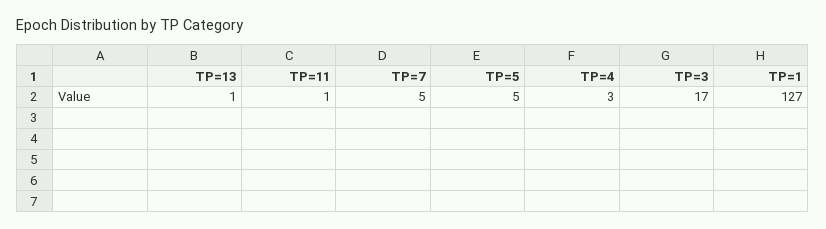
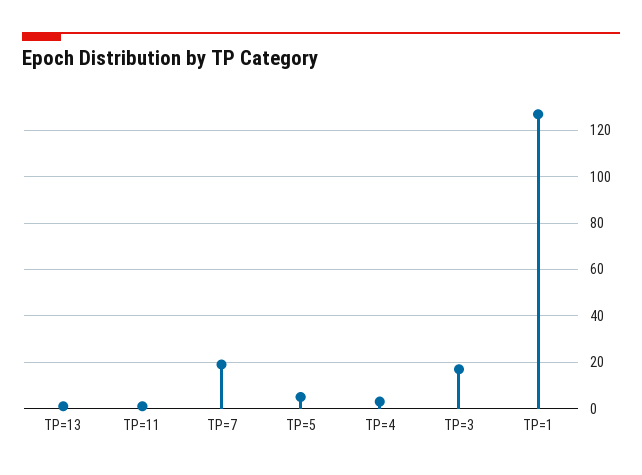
  {
    "TP=13": 1,
    "TP=11": 1,
-   "TP=7": 5,
+   "TP=7": 20,
    "TP=5": 5,
    "TP=4": 3,
    "TP=3": 17,
    "TP=1": 127
  }

